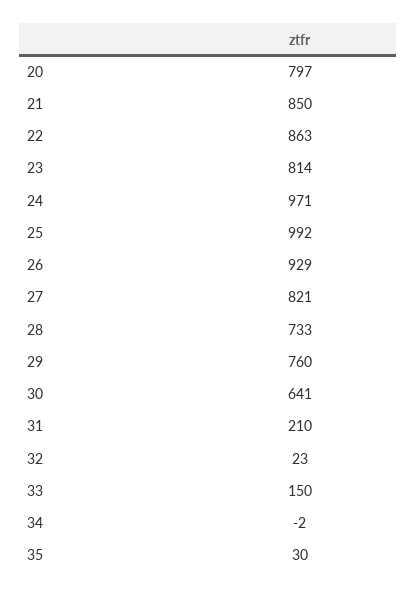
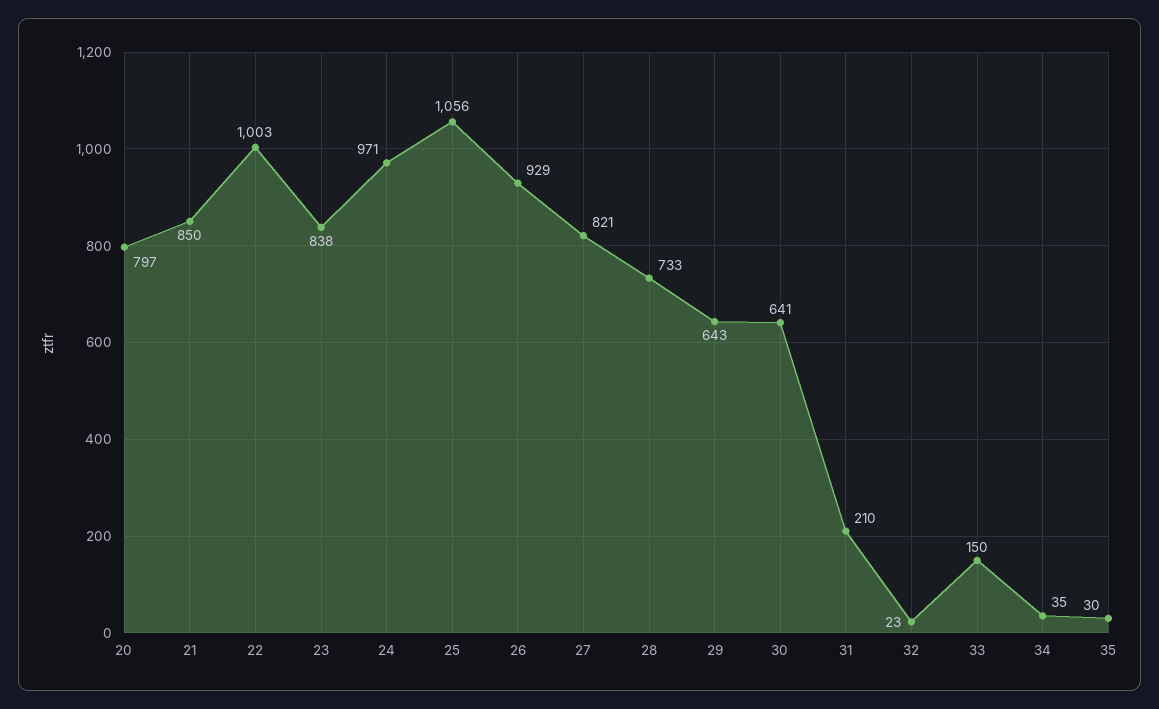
  {
    "20": 797,
    "21": 850,
-   "22": 863,
+   "22": 1003,
-   "23": 814,
+   "23": 838,
    "24": 971,
-   "25": 992,
+   "25": 1056,
    "26": 929,
    "27": 821,
    "28": 733,
-   "29": 760,
+   "29": 643,
    "30": 641,
    "31": 210,
    "32": 23,
    "33": 150,
-   "34": -2,
+   "34": 35,
    "35": 30
  }

